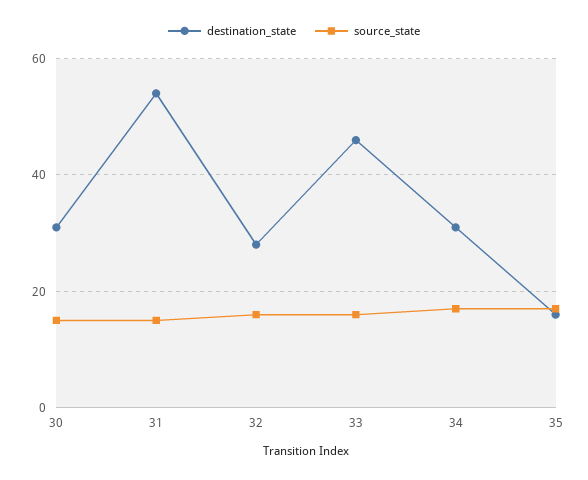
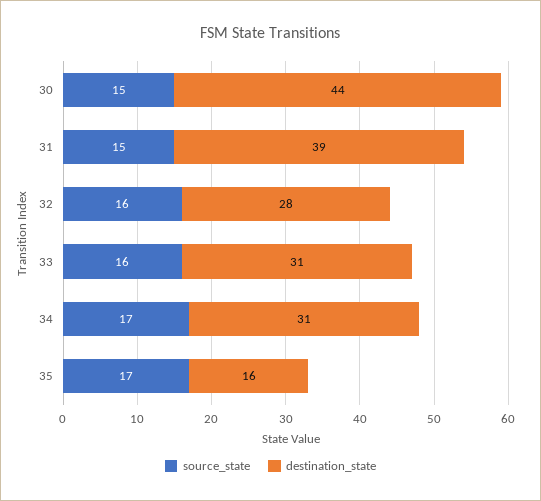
  {
    "destination_state": {
-     "30": 30,
+     "30": 44,
-     "31": 55,
+     "31": 39,
      "32": 28,
-     "33": 45,
+     "33": 31,
      "34": 31,
      "35": 16
    },
    "source_state": {
      "30": 15,
      "31": 15,
      "32": 16,
      "33": 16,
      "34": 17,
      "35": 17
    }
  }

